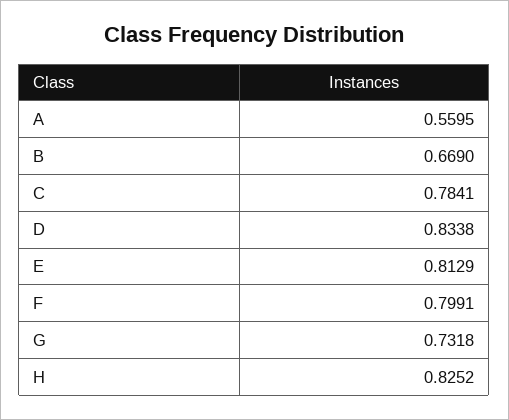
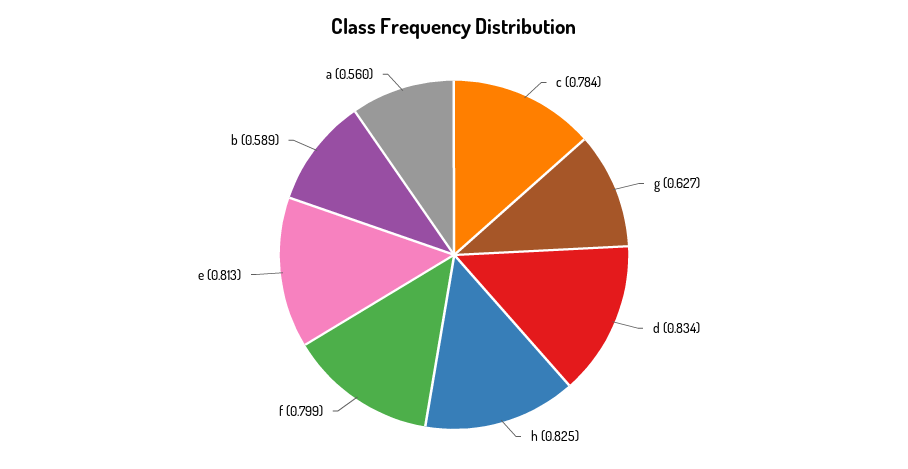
  {
    "A": 0.5595,
-   "B": 0.669,
+   "B": 0.589,
    "C": 0.7841,
    "D": 0.8338,
    "E": 0.8129,
    "F": 0.7991,
-   "G": 0.7318,
+   "G": 0.627,
    "H": 0.8252
  }

